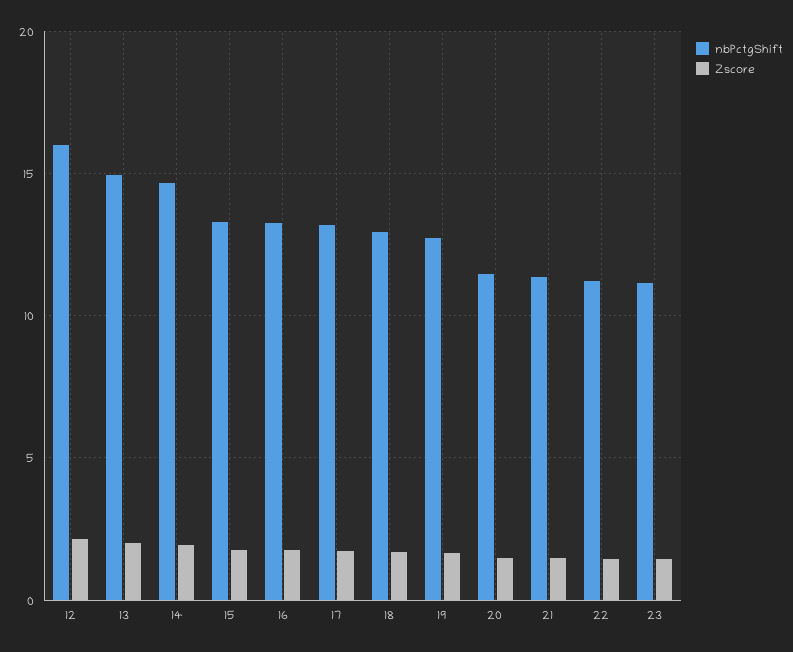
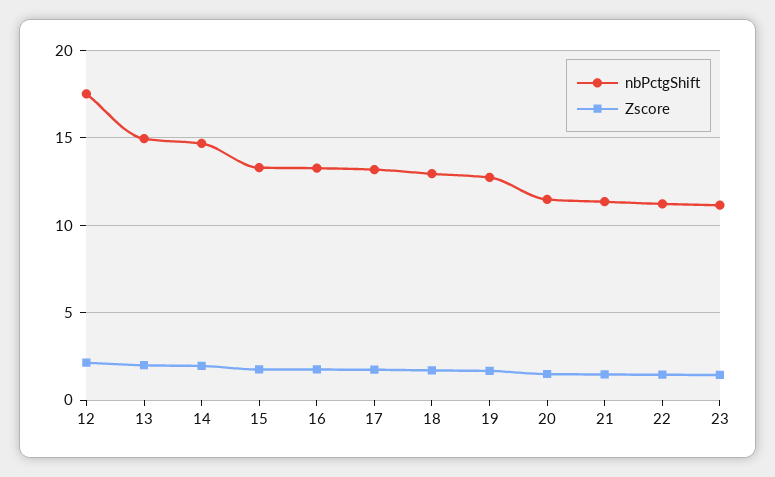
  {
    "nbPctgShift": {
-     "12": 16,
+     "12": 17.5,
      "13": 15,
      "14": 14.5,
      "15": 13.5,
      "16": 13.5,
      "17": 13,
      "18": 13,
      "19": 12.5,
      "20": 11.5,
      "21": 11.5,
      "22": 11,
      "23": 11
    },
    "Zscore": {
      "12": 2,
      "13": 2,
      "14": 2,
      "15": 2,
      "16": 2,
      "17": 1.5,
      "18": 1.5,
      "19": 1.5,
      "20": 1.5,
      "21": 1.5,
      "22": 1.5,
      "23": 1.5
    }
  }

